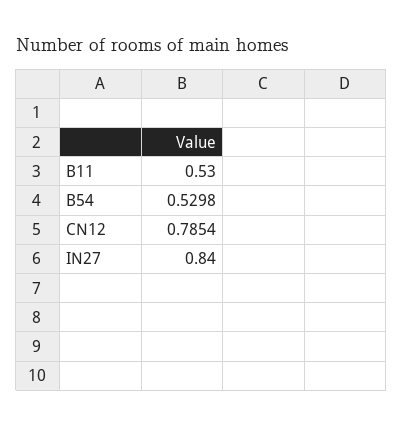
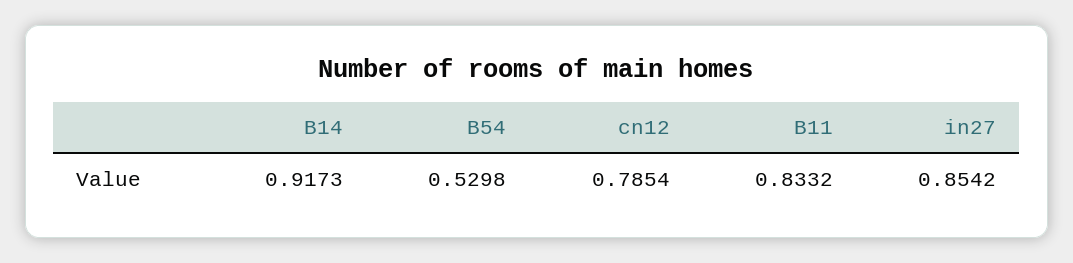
  {
-   "B11": 0.53,
+   "B11": 0.8332,
    "B54": 0.5298,
    "CN12": 0.7854,
-   "IN27": 0.84
+   "IN27": 0.8542,
+   "B14": 0.9173
  }

